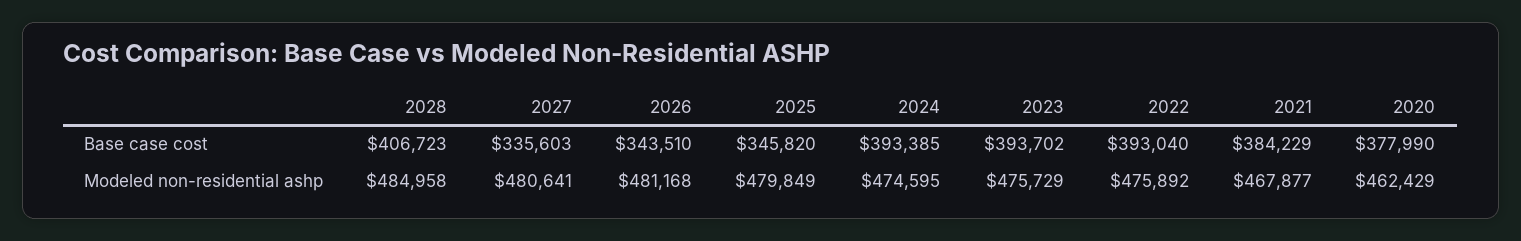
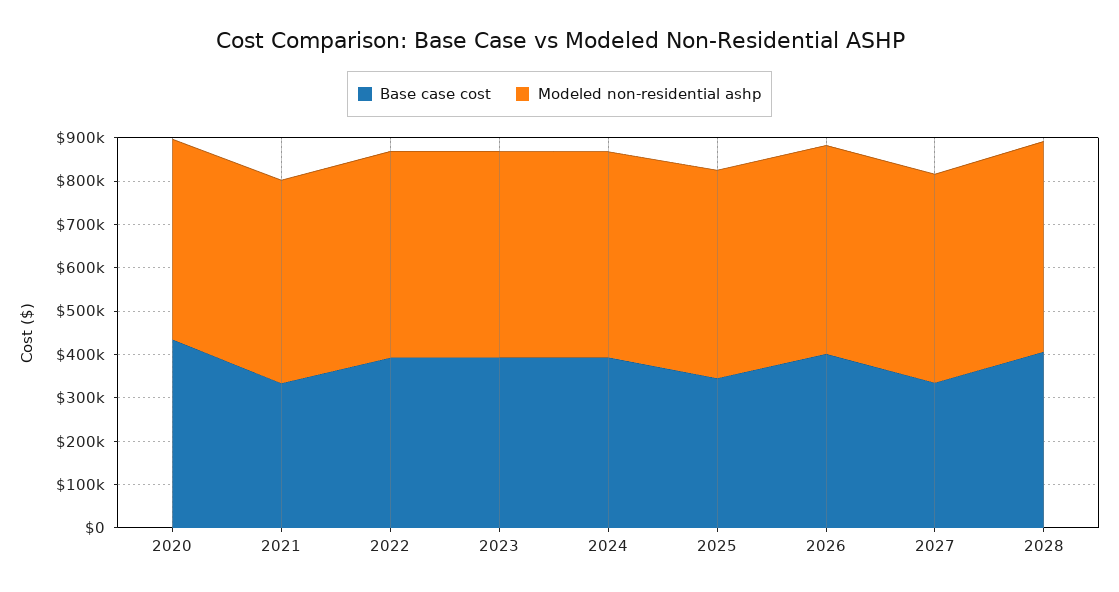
  {
    "Base case cost": {
      "2028": 406723,
      "2027": 335603,
-     "2026": 343510,
+     "2026": 400000,
      "2025": 345820,
      "2024": 393385,
      "2023": 393702,
      "2022": 393040,
-     "2021": 384229,
+     "2021": 340000,
-     "2020": 377990
+     "2020": 440000
    },
    "Modeled non-residential ashp": {
      "2028": 484958,
      "2027": 480641,
      "2026": 481168,
      "2025": 479849,
      "2024": 474595,
      "2023": 475729,
      "2022": 475892,
      "2021": 467877,
      "2020": 462429
    }
  }

